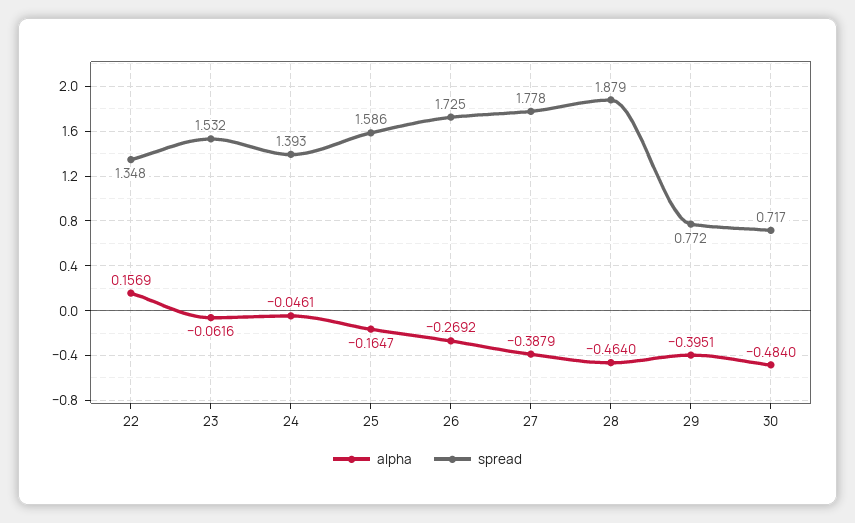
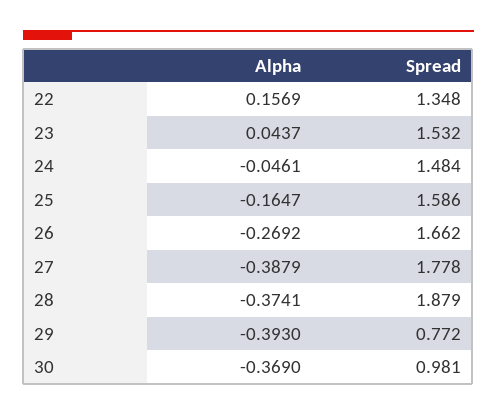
  {
    "alpha": {
      "22": 0.1569,
-     "23": -0.0616,
+     "23": 0.0437,
      "24": -0.0461,
      "25": -0.1647,
      "26": -0.2692,
      "27": -0.3879,
-     "28": -0.464,
+     "28": -0.3741,
-     "29": -0.3951,
+     "29": -0.393,
-     "30": -0.484
+     "30": -0.369
    },
    "spread": {
      "22": 1.348,
      "23": 1.532,
-     "24": 1.393,
+     "24": 1.484,
      "25": 1.586,
-     "26": 1.725,
+     "26": 1.662,
      "27": 1.778,
      "28": 1.879,
      "29": 0.772,
-     "30": 0.717
+     "30": 0.981
    }
  }

